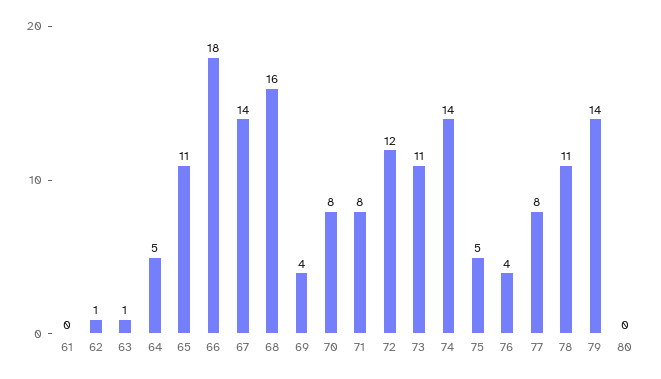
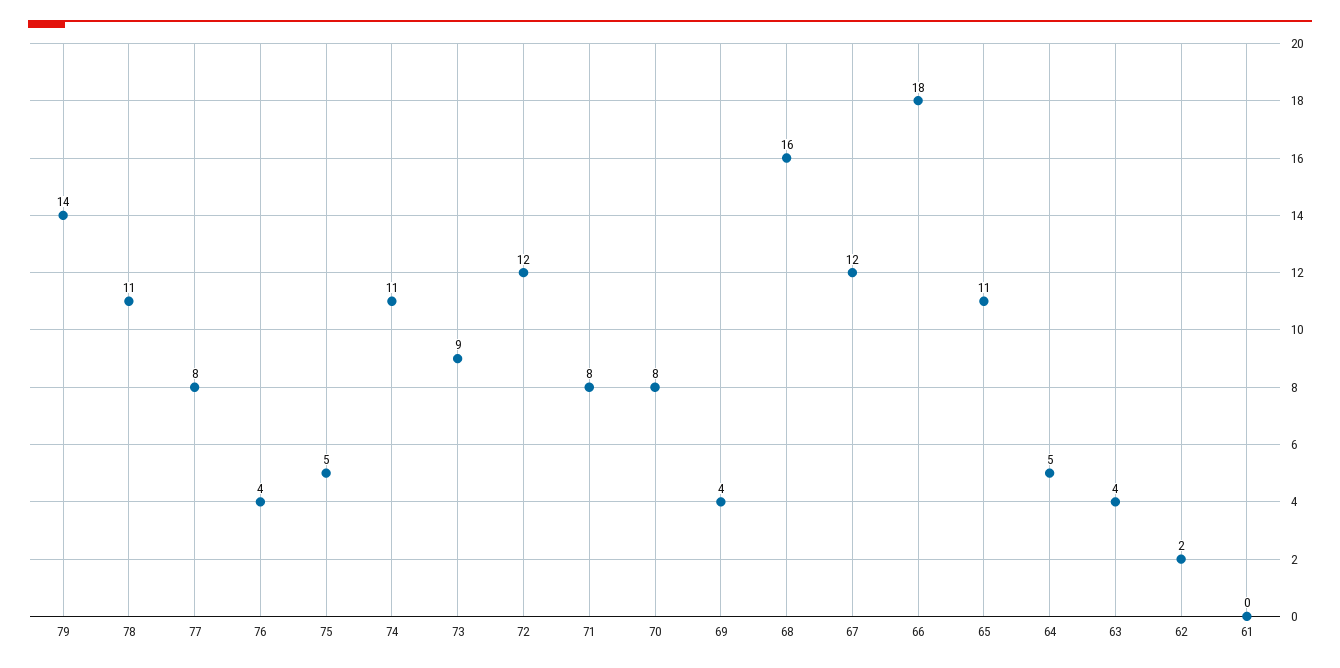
  {
    "61": 0,
-   "62": 1,
+   "62": 2,
-   "63": 1,
+   "63": 4,
    "64": 5,
    "65": 11,
    "66": 18,
-   "67": 14,
+   "67": 12,
    "68": 16,
    "69": 4,
    "70": 8,
    "71": 8,
    "72": 12,
-   "73": 11,
+   "73": 9,
-   "74": 14,
+   "74": 11,
    "75": 5,
    "76": 4,
    "77": 8,
    "78": 11,
-   "79": 14,
+   "79": 14
-   "80": 0
  }

